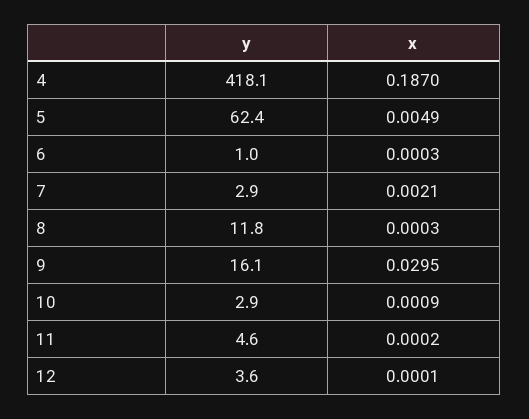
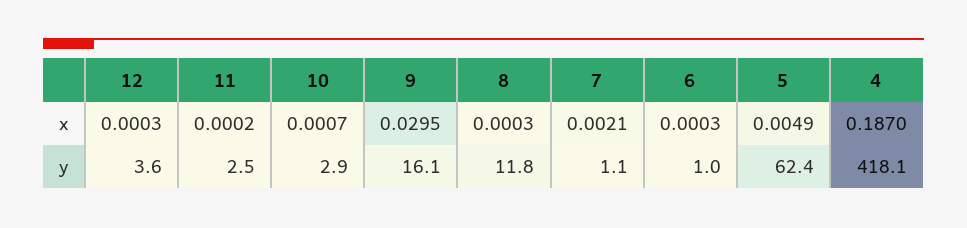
  {
    "y": {
      "4": 418.1,
      "5": 62.4,
      "6": 1,
-     "7": 2.9,
+     "7": 1.1,
      "8": 11.8,
      "9": 16.1,
      "10": 2.9,
-     "11": 4.6,
+     "11": 2.5,
      "12": 3.6
    },
    "x": {
      "4": 0.187,
      "5": 0.0049,
      "6": 0.0003,
      "7": 0.0021,
      "8": 0.0003,
      "9": 0.0295,
-     "10": 0.0009,
+     "10": 0.0007,
      "11": 0.0002,
-     "12": 0.0001
+     "12": 0.0003
    }
  }

